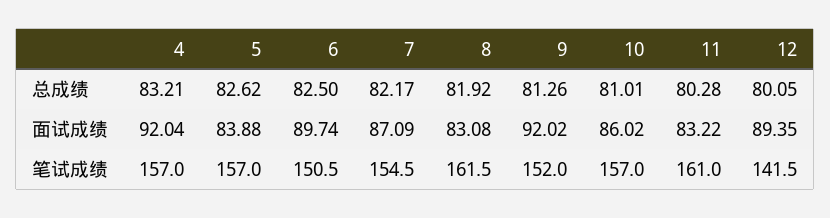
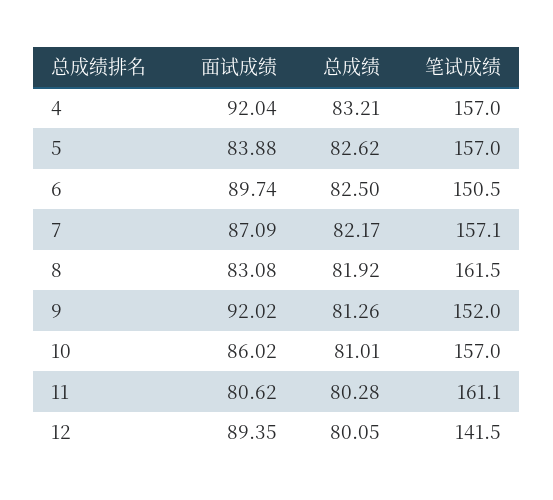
  {
    "4": {
      "总成绩": 83.21,
      "面试成绩": 92.04,
      "笔试成绩": 157
    },
    "5": {
      "总成绩": 82.62,
      "面试成绩": 83.88,
      "笔试成绩": 157
    },
    "6": {
      "总成绩": 82.5,
      "面试成绩": 89.74,
      "笔试成绩": 150.5
    },
    "7": {
      "总成绩": 82.17,
      "面试成绩": 87.09,
-     "笔试成绩": 154.5
+     "笔试成绩": 157.1
    },
    "8": {
      "总成绩": 81.92,
      "面试成绩": 83.08,
      "笔试成绩": 161.5
    },
    "9": {
      "总成绩": 81.26,
      "面试成绩": 92.02,
      "笔试成绩": 152
    },
    "10": {
      "总成绩": 81.01,
      "面试成绩": 86.02,
      "笔试成绩": 157
    },
    "11": {
      "总成绩": 80.28,
-     "面试成绩": 83.22,
+     "面试成绩": 80.62,
-     "笔试成绩": 161
+     "笔试成绩": 161.1
    },
    "12": {
      "总成绩": 80.05,
      "面试成绩": 89.35,
      "笔试成绩": 141.5
    }
  }

